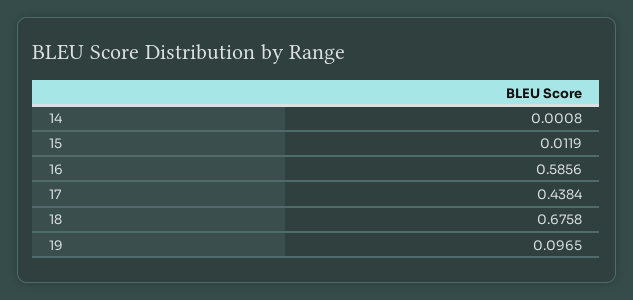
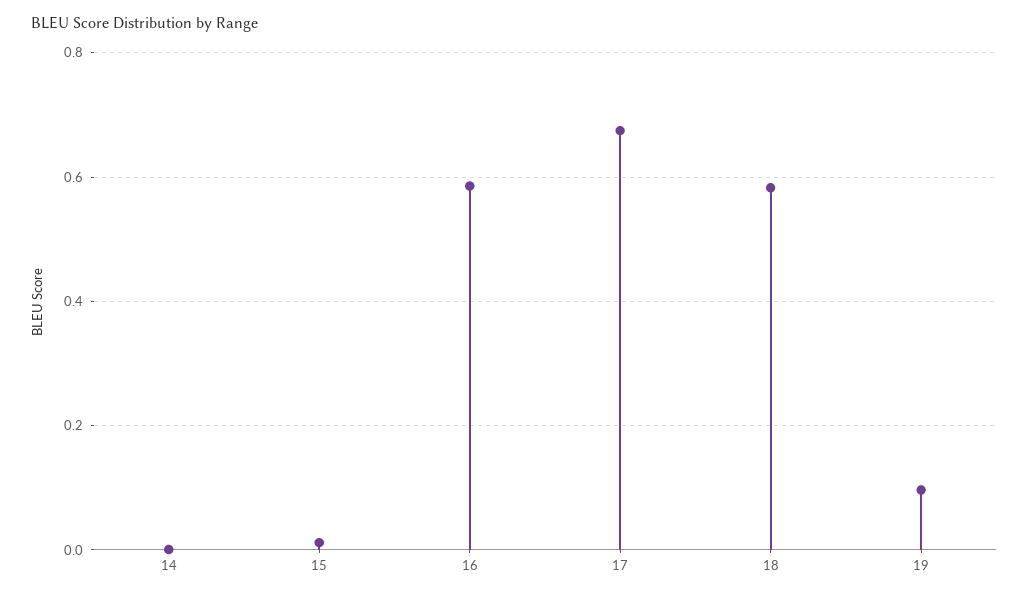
  {
    "14": 0.0008,
    "15": 0.0119,
    "16": 0.5856,
-   "17": 0.4384,
+   "17": 0.68,
-   "18": 0.6758,
+   "18": 0.58,
    "19": 0.0965
  }

